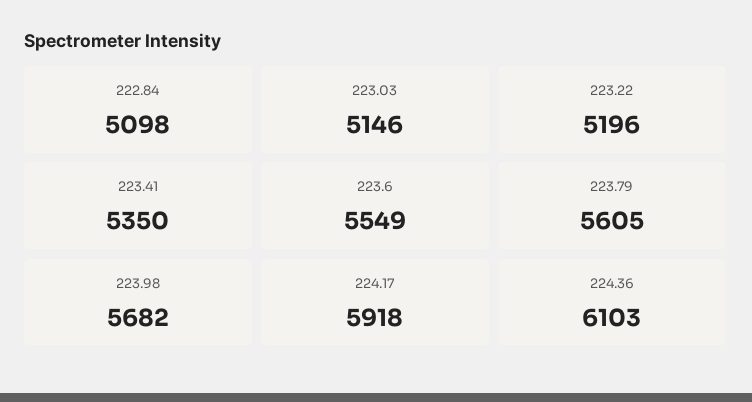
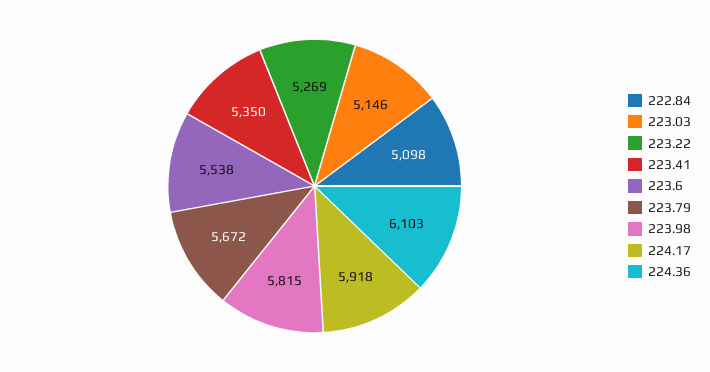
  {
    "222.84": 5098,
    "223.03": 5146,
-   "223.22": 5196,
+   "223.22": 5269,
    "223.41": 5350,
-   "223.6": 5549,
+   "223.6": 5538,
-   "223.79": 5605,
+   "223.79": 5672,
-   "223.98": 5682,
+   "223.98": 5815,
    "224.17": 5918,
    "224.36": 6103
  }

